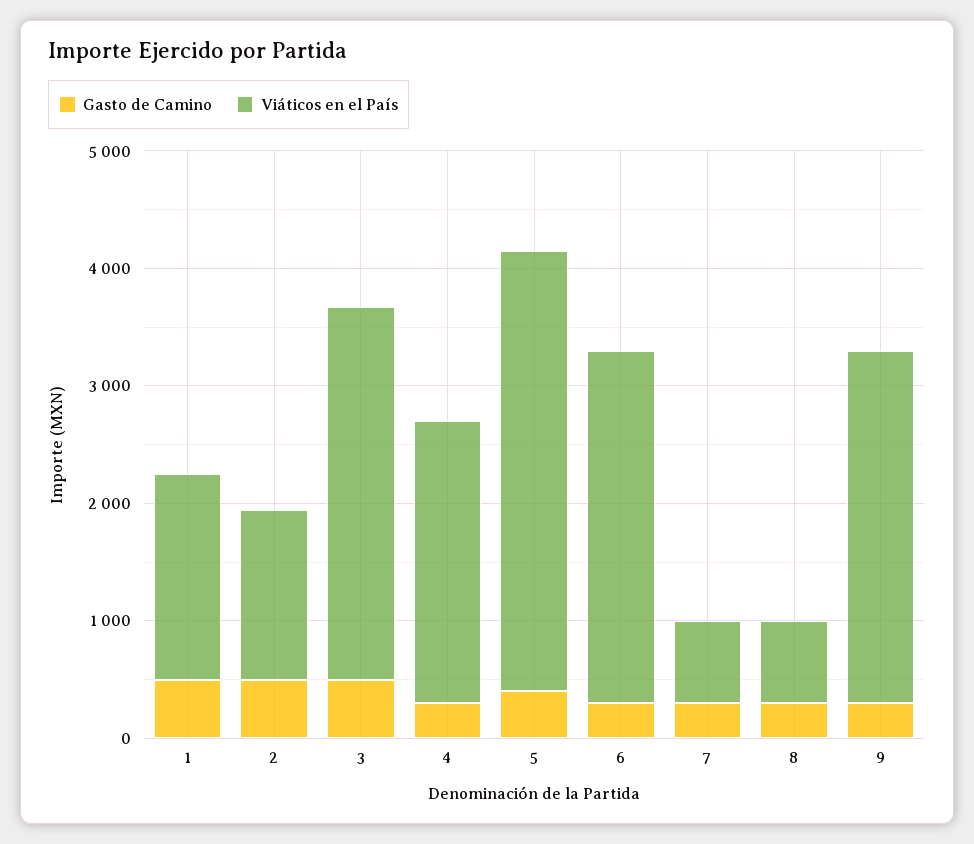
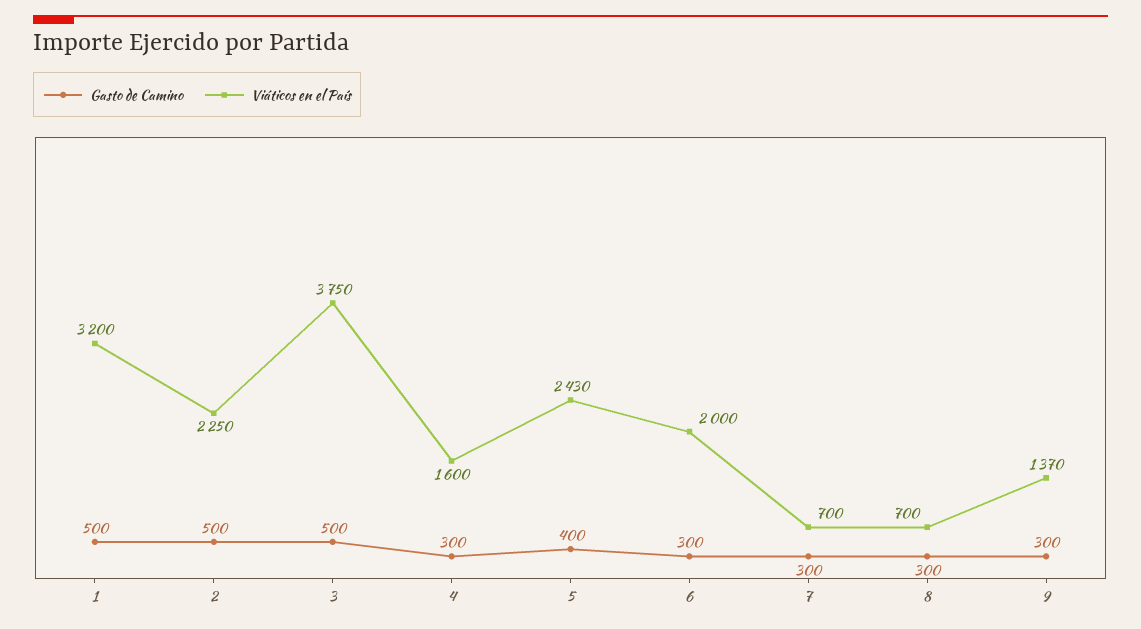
  {
    "Gasto de Camino": {
      "1": 500,
      "2": 500,
      "3": 500,
      "4": 300,
      "5": 400,
      "6": 300,
      "7": 300,
      "8": 300,
      "9": 300
    },
    "Viáticos en el País": {
-     "1": 1800,
+     "1": 3200,
-     "2": 1400,
+     "2": 2250,
-     "3": 3200,
+     "3": 3750,
-     "4": 2400,
+     "4": 1600,
-     "5": 3800,
+     "5": 2430,
-     "6": 3000,
+     "6": 2000,
      "7": 700,
      "8": 700,
-     "9": 3000
+     "9": 1370
    }
  }

